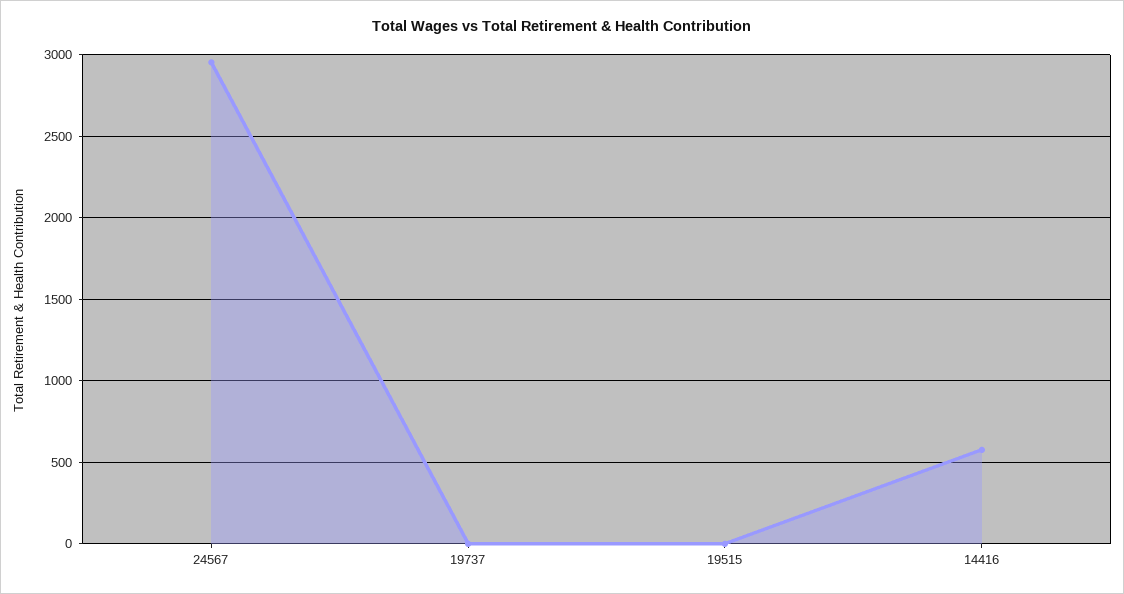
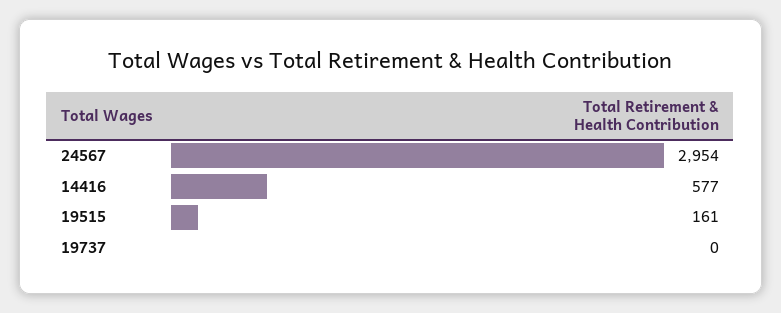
  {
    "24567": 2954,
    "19737": 0,
-   "19515": 0,
+   "19515": 161,
    "14416": 577
  }

